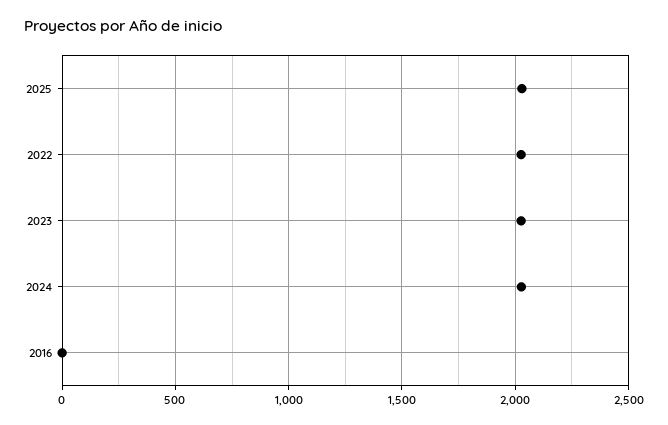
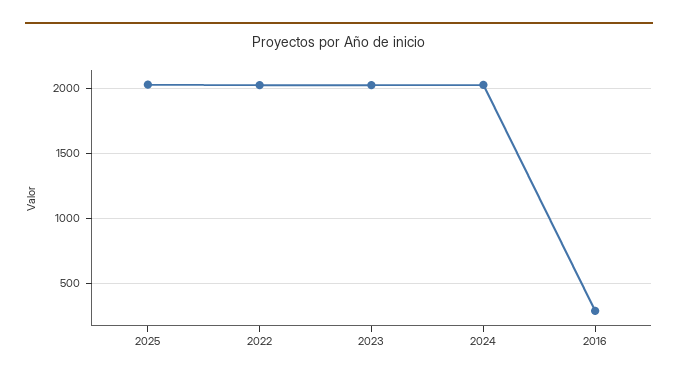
  {
    "2025": 2050,
    "2022": 2050,
    "2023": 2050,
    "2024": 2050,
-   "2016": 0
+   "2016": 300
  }

